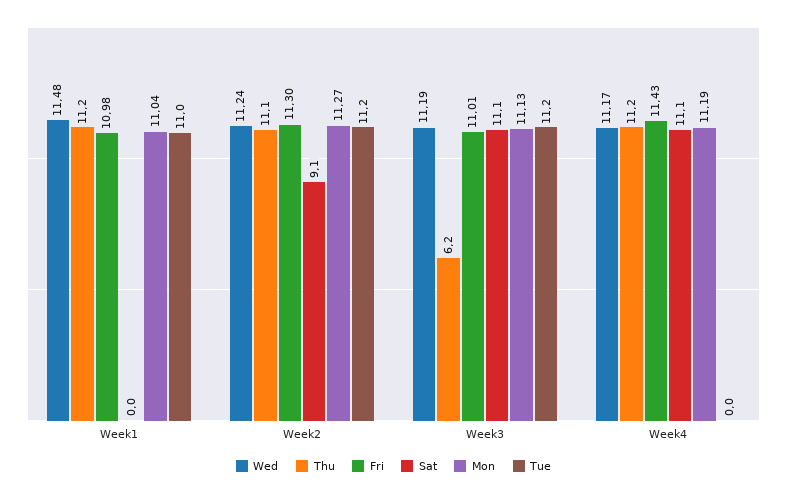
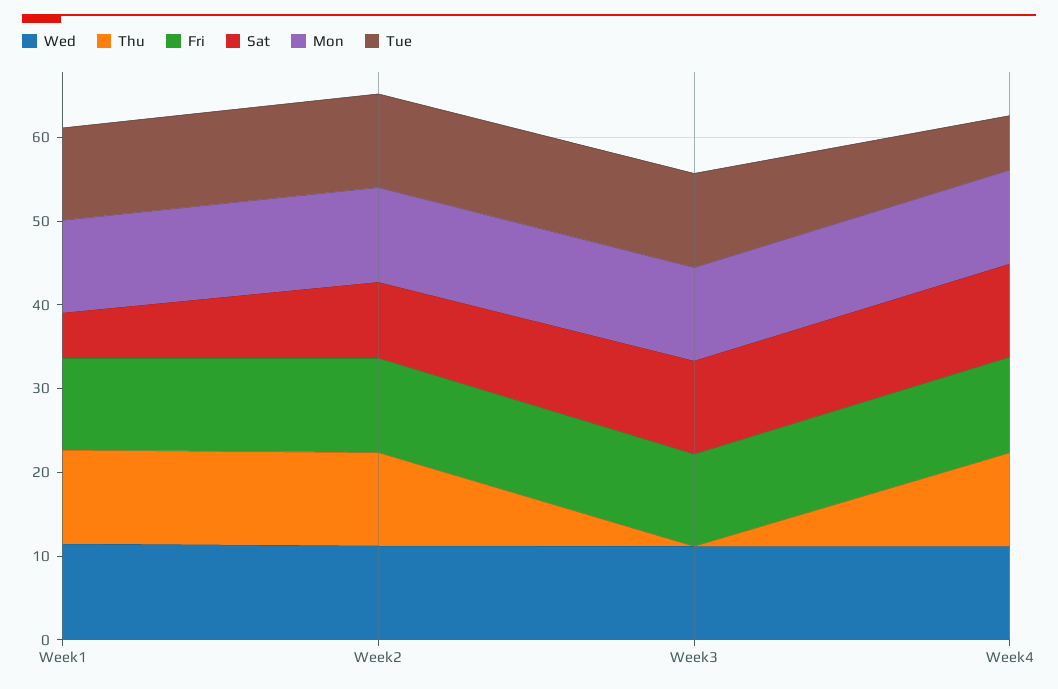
  {
    "Wed": {
      "Week1": 11.48,
      "Week2": 11.24,
      "Week3": 11.19,
      "Week4": 11.17
    },
    "Thu": {
      "Week1": 11.2,
      "Week2": 11.1,
-     "Week3": 6.2,
+     "Week3": 0,
      "Week4": 11.2
    },
    "Fri": {
      "Week1": 10.98,
      "Week2": 11.3,
      "Week3": 11.01,
      "Week4": 11.43
    },
    "Sat": {
-     "Week1": 0,
+     "Week1": 6,
      "Week2": 9.1,
      "Week3": 11.1,
      "Week4": 11.1
    },
    "Mon": {
      "Week1": 11.04,
      "Week2": 11.27,
      "Week3": 11.13,
      "Week4": 11.19
    },
    "Tue": {
      "Week1": 11,
      "Week2": 11.2,
      "Week3": 11.2,
-     "Week4": 0
+     "Week4": 6
    }
  }

